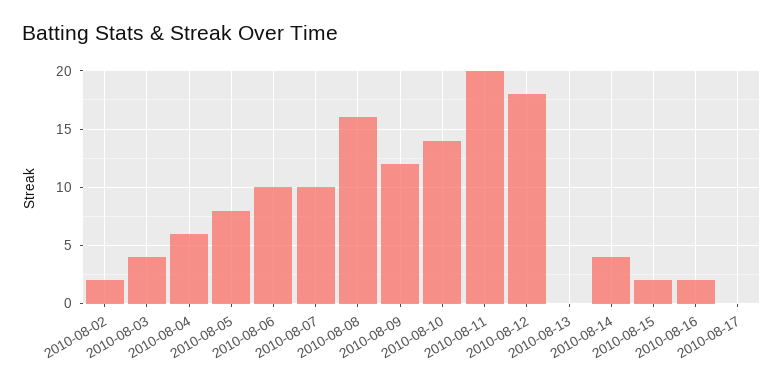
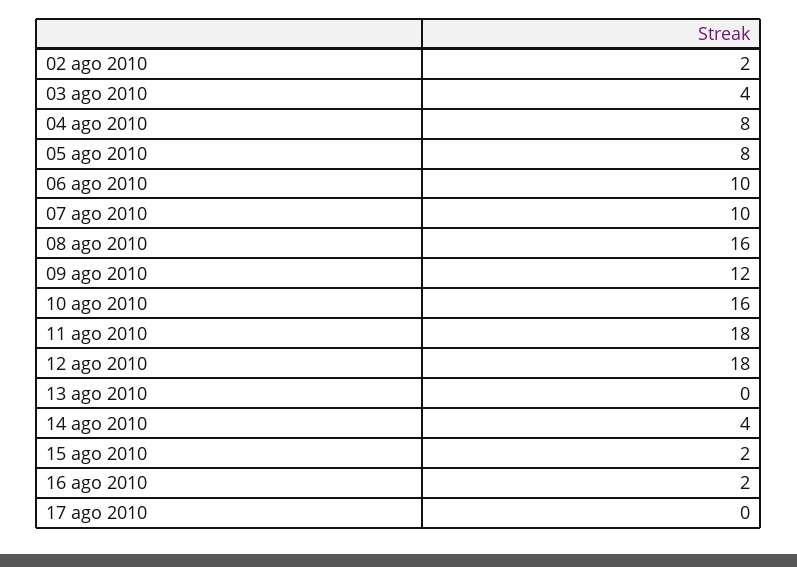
  {
    "2010-08-02": 2,
    "2010-08-03": 4,
-   "2010-08-04": 6,
+   "2010-08-04": 8,
    "2010-08-05": 8,
    "2010-08-06": 10,
    "2010-08-07": 10,
    "2010-08-08": 16,
    "2010-08-09": 12,
-   "2010-08-10": 14,
+   "2010-08-10": 16,
-   "2010-08-11": 20,
+   "2010-08-11": 18,
    "2010-08-12": 18,
    "2010-08-13": 0,
    "2010-08-14": 4,
    "2010-08-15": 2,
    "2010-08-16": 2,
    "2010-08-17": 0
  }

